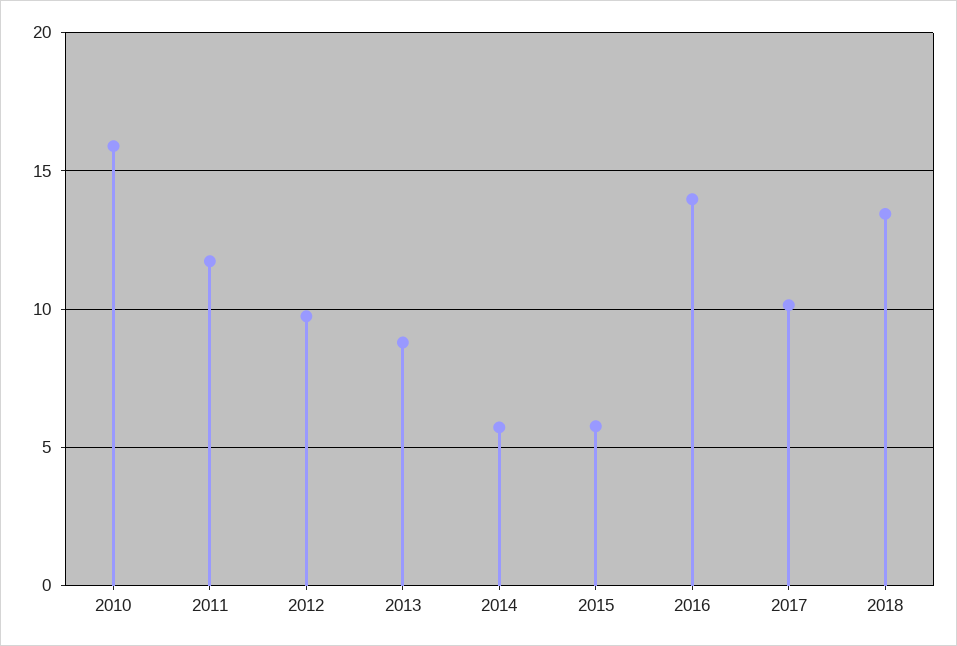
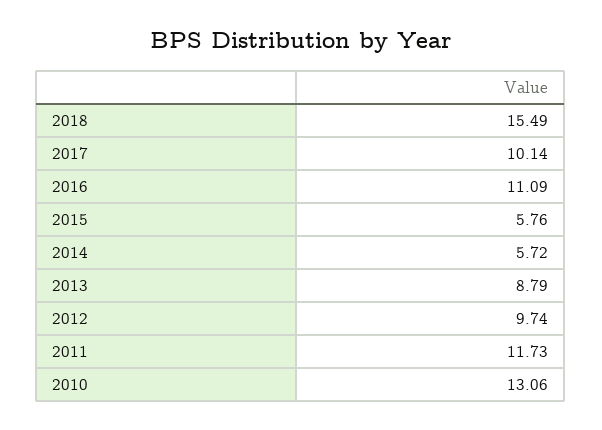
  {
-   "2010": 16,
+   "2010": 13.06,
    "2011": 11.73,
    "2012": 9.74,
    "2013": 8.79,
    "2014": 5.72,
    "2015": 5.76,
-   "2016": 14,
+   "2016": 11.09,
    "2017": 10.14,
-   "2018": 13.5
+   "2018": 15.49
  }

